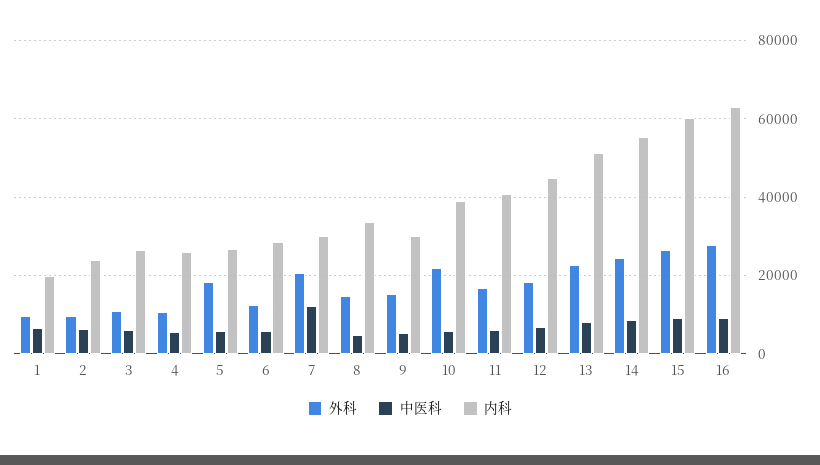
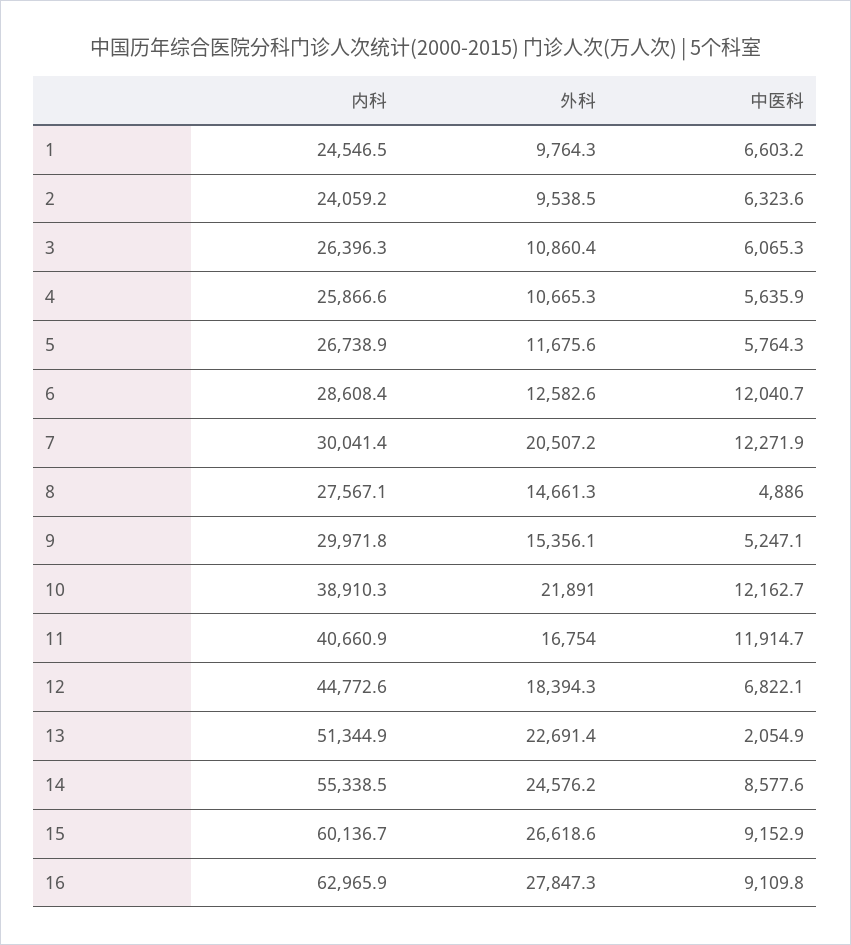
  {
    "外科": {
      "1": 9764.3,
      "2": 9538.5,
      "3": 10860.4,
      "4": 10665.3,
-     "5": 18000,
+     "5": 11675.6,
      "6": 12582.6,
      "7": 20507.2,
      "8": 14661.3,
      "9": 15356.1,
      "10": 21891,
      "11": 16754,
      "12": 18394.3,
      "13": 22691.4,
      "14": 24576.2,
      "15": 26618.6,
      "16": 27847.3
    },
    "中医科": {
      "1": 6603.2,
      "2": 6323.6,
      "3": 6065.3,
      "4": 5635.9,
      "5": 5764.3,
-     "6": 6000,
+     "6": 12040.7,
      "7": 12271.9,
      "8": 4886,
      "9": 5247.1,
-     "10": 6000,
+     "10": 12162.7,
-     "11": 6000,
+     "11": 11914.7,
      "12": 6822.1,
-     "13": 8000,
+     "13": 2054.9,
      "14": 8577.6,
      "15": 9152.9,
      "16": 9109.8
    },
    "内科": {
-     "1": 20000,
+     "1": 24546.5,
      "2": 24059.2,
      "3": 26396.3,
      "4": 25866.6,
      "5": 26738.9,
      "6": 28608.4,
      "7": 30041.4,
-     "8": 34000,
+     "8": 27567.1,
      "9": 29971.8,
      "10": 38910.3,
      "11": 40660.9,
      "12": 44772.6,
      "13": 51344.9,
      "14": 55338.5,
      "15": 60136.7,
      "16": 62965.9
    }
  }

